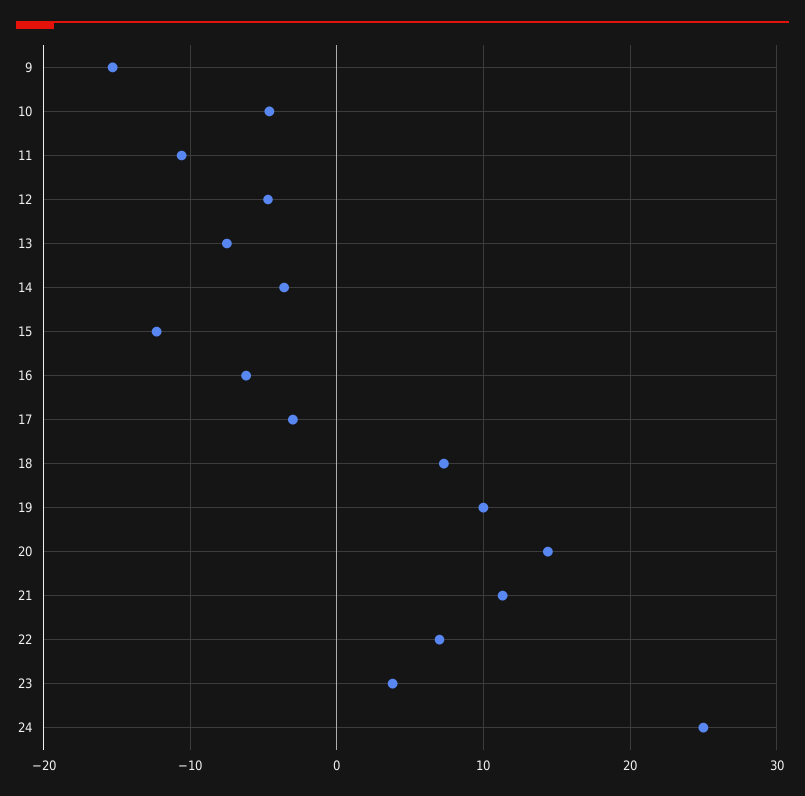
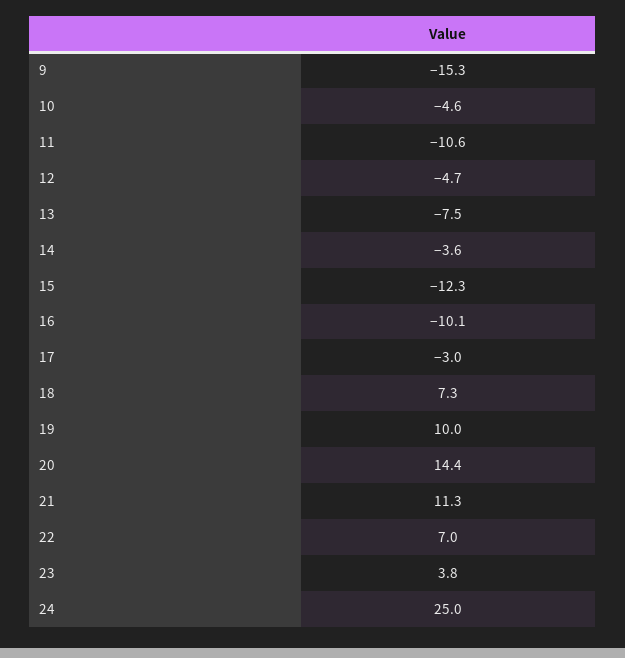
  {
    "9": -15.3,
    "10": -4.6,
    "11": -10.6,
    "12": -4.7,
    "13": -7.5,
    "14": -3.6,
    "15": -12.3,
-   "16": -6,
+   "16": -10.1,
    "17": -3,
    "18": 7.3,
    "19": 10,
    "20": 14.4,
    "21": 11.3,
    "22": 7,
    "23": 3.8,
    "24": 25
  }

